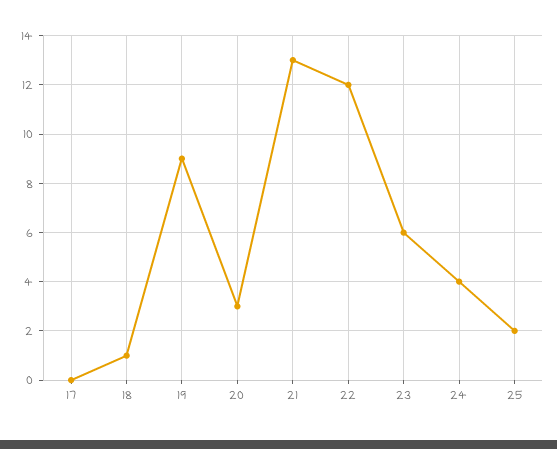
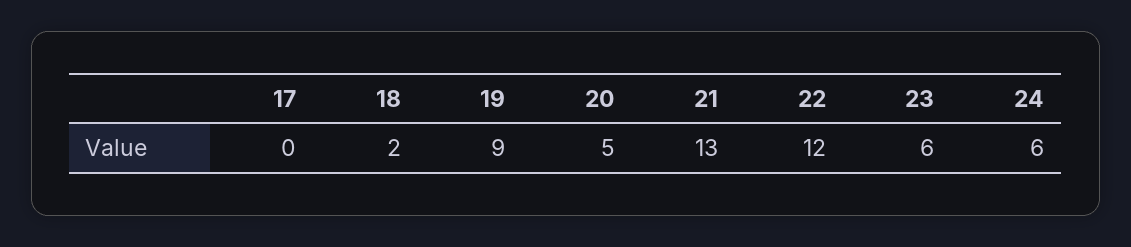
  {
    "17": 0,
-   "18": 1,
+   "18": 2,
    "19": 9,
-   "20": 3,
+   "20": 5,
    "21": 13,
    "22": 12,
    "23": 6,
-   "24": 4,
+   "24": 6
-   "25": 2
  }

